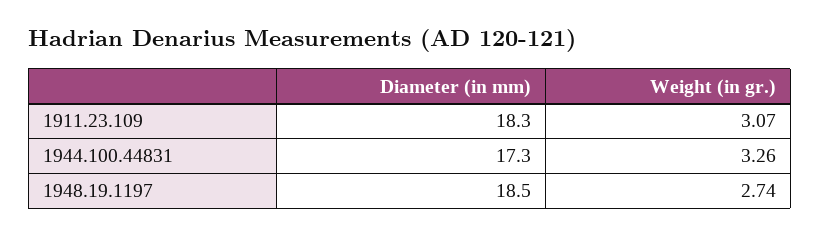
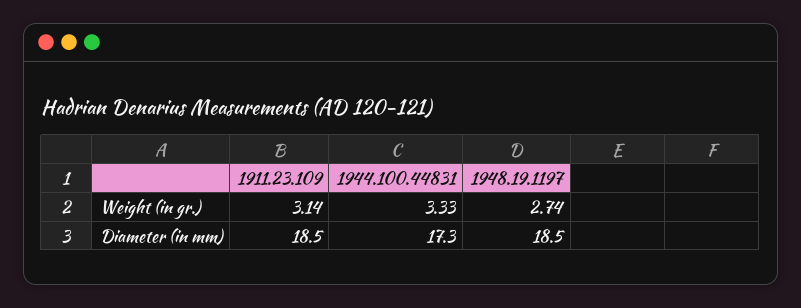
  {
    "Diameter (in mm)": {
-     "1911.23.109": 18.3,
+     "1911.23.109": 18.5,
      "1944.100.44831": 17.3,
      "1948.19.1197": 18.5
    },
    "Weight (in gr.)": {
-     "1911.23.109": 3.07,
+     "1911.23.109": 3.14,
-     "1944.100.44831": 3.26,
+     "1944.100.44831": 3.33,
      "1948.19.1197": 2.74
    }
  }

